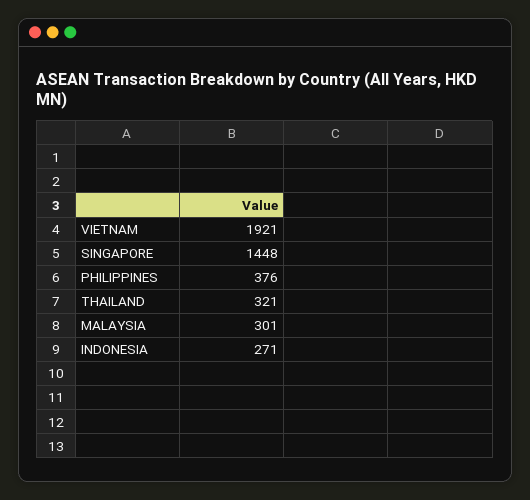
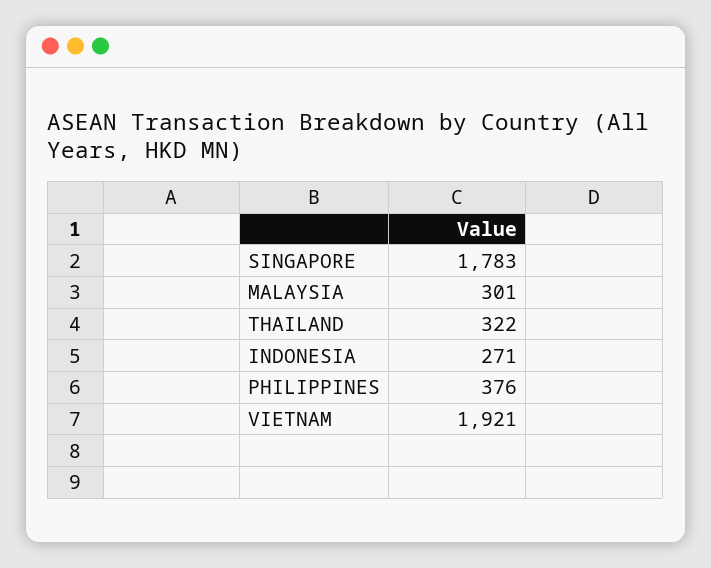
  {
    "VIETNAM": 1921,
-   "SINGAPORE": 1448,
+   "SINGAPORE": 1783,
    "PHILIPPINES": 376,
-   "THAILAND": 321,
+   "THAILAND": 322,
    "MALAYSIA": 301,
    "INDONESIA": 271
  }

